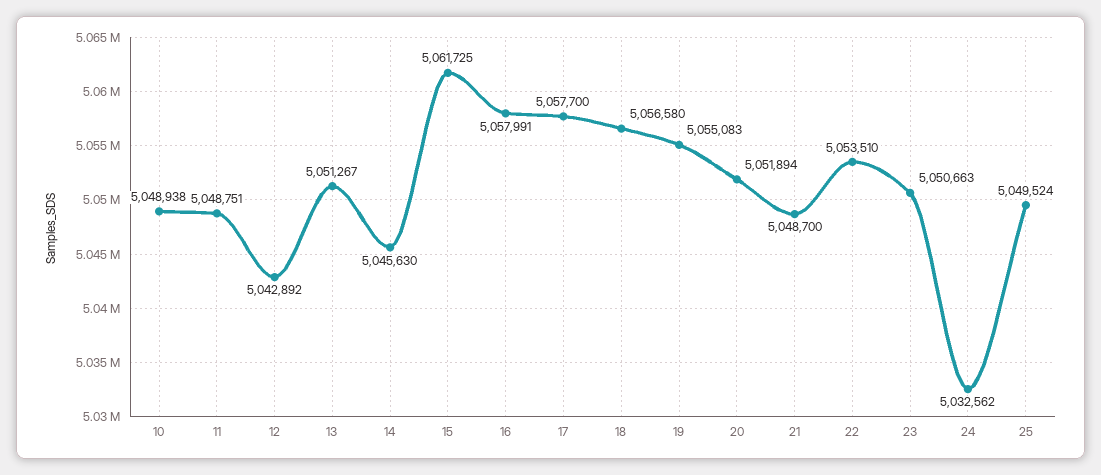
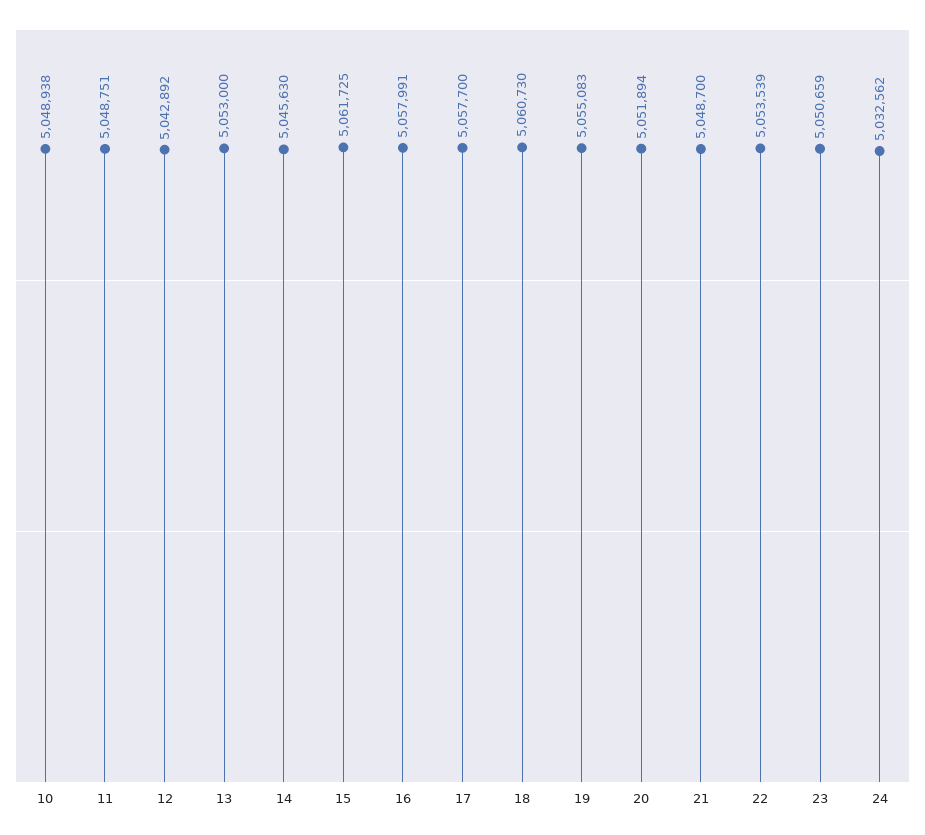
  {
    "10": 5048938,
    "11": 5048751,
    "12": 5042892,
-   "13": 5051267,
+   "13": 5053000,
    "14": 5045630,
    "15": 5061725,
    "16": 5057991,
    "17": 5057700,
-   "18": 5056580,
+   "18": 5060730,
    "19": 5055083,
    "20": 5051894,
    "21": 5048700,
-   "22": 5053510,
+   "22": 5053539,
-   "23": 5050663,
+   "23": 5050659,
-   "24": 5032562,
+   "24": 5032562
-   "25": 5049524
  }

